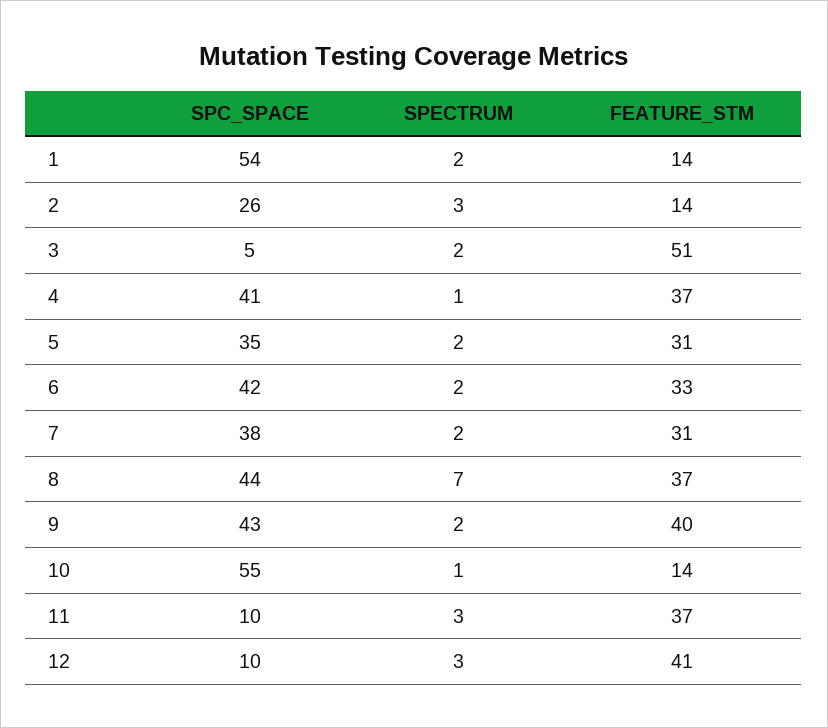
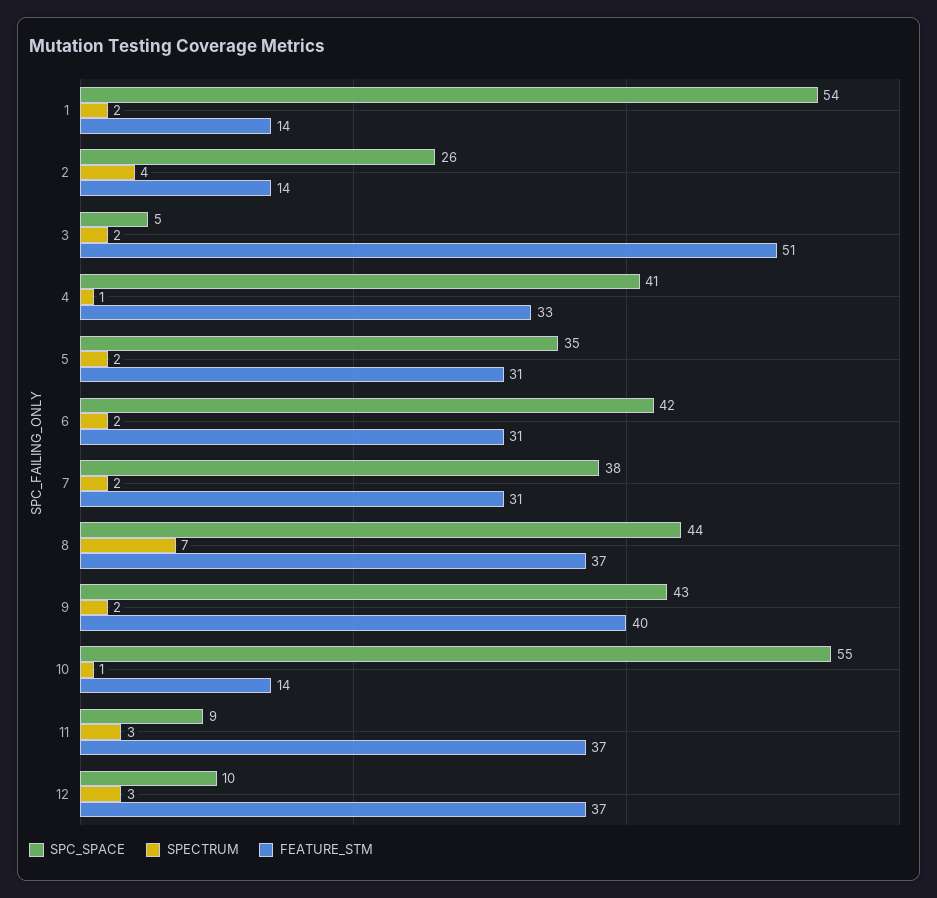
  {
    "SPC_SPACE": {
      "1": 54,
      "2": 26,
      "3": 5,
      "4": 41,
      "5": 35,
      "6": 42,
      "7": 38,
      "8": 44,
      "9": 43,
      "10": 55,
-     "11": 10,
+     "11": 9,
      "12": 10
    },
    "SPECTRUM": {
      "1": 2,
-     "2": 3,
+     "2": 4,
      "3": 2,
      "4": 1,
      "5": 2,
      "6": 2,
      "7": 2,
      "8": 7,
      "9": 2,
      "10": 1,
      "11": 3,
      "12": 3
    },
    "FEATURE_STM": {
      "1": 14,
      "2": 14,
      "3": 51,
-     "4": 37,
+     "4": 33,
      "5": 31,
-     "6": 33,
+     "6": 31,
      "7": 31,
      "8": 37,
      "9": 40,
      "10": 14,
      "11": 37,
-     "12": 41
+     "12": 37
    }
  }

